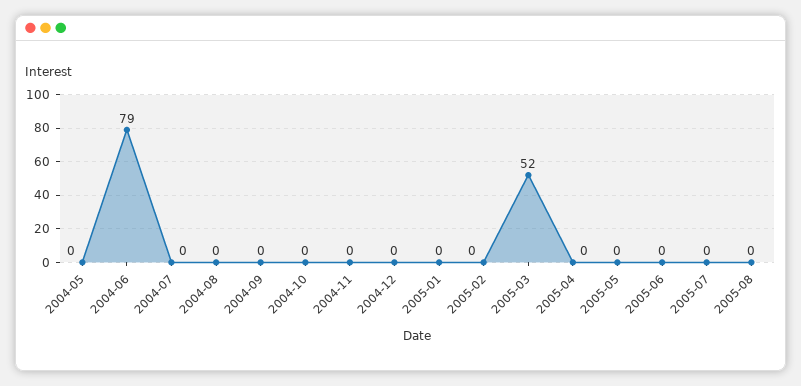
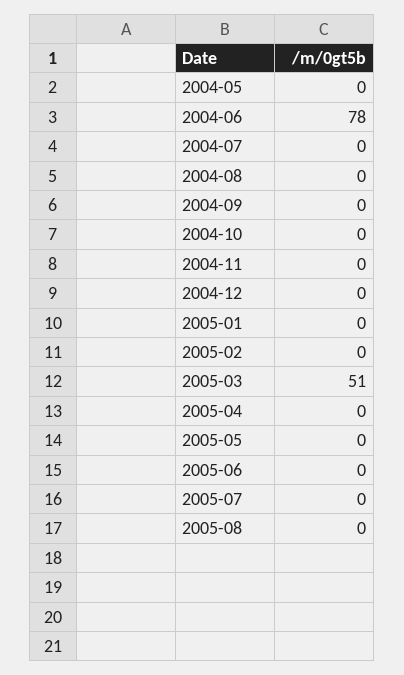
  {
    "2004-05": 0,
-   "2004-06": 79,
+   "2004-06": 78,
    "2004-07": 0,
    "2004-08": 0,
    "2004-09": 0,
    "2004-10": 0,
    "2004-11": 0,
    "2004-12": 0,
    "2005-01": 0,
    "2005-02": 0,
-   "2005-03": 52,
+   "2005-03": 51,
    "2005-04": 0,
    "2005-05": 0,
    "2005-06": 0,
    "2005-07": 0,
    "2005-08": 0
  }

